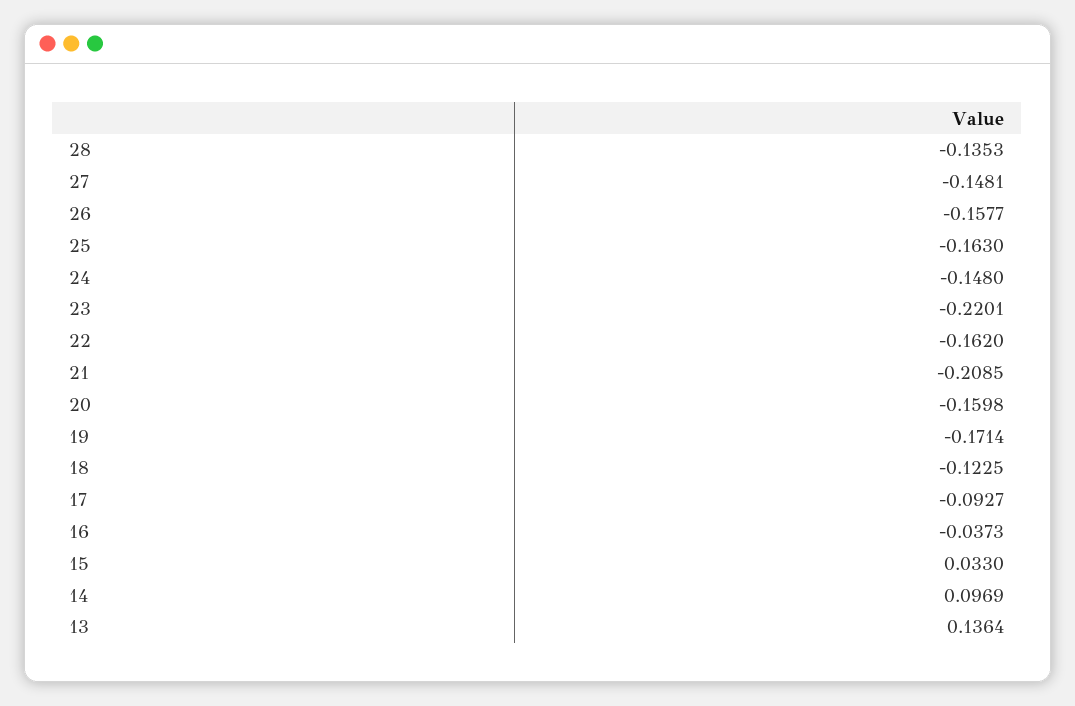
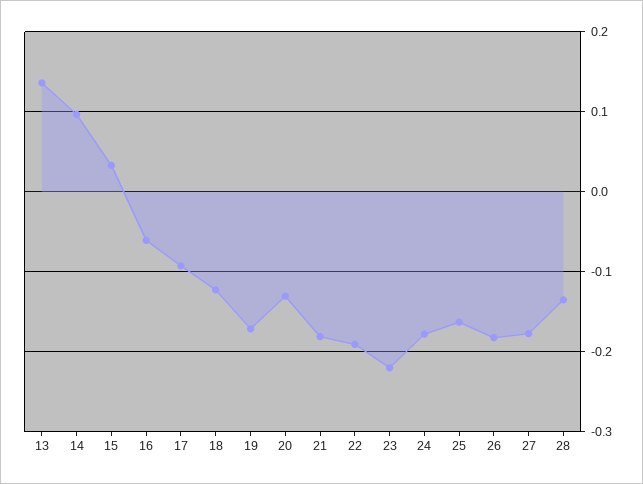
  {
    "28": -0.1353,
-   "27": -0.1481,
+   "27": -0.18,
-   "26": -0.1577,
+   "26": -0.18,
    "25": -0.163,
-   "24": -0.148,
+   "24": -0.18,
    "23": -0.2201,
-   "22": -0.162,
+   "22": -0.19,
-   "21": -0.2085,
+   "21": -0.18,
-   "20": -0.1598,
+   "20": -0.13,
    "19": -0.1714,
    "18": -0.1225,
    "17": -0.0927,
-   "16": -0.0373,
+   "16": -0.06,
    "15": 0.033,
    "14": 0.0969,
    "13": 0.1364
  }

